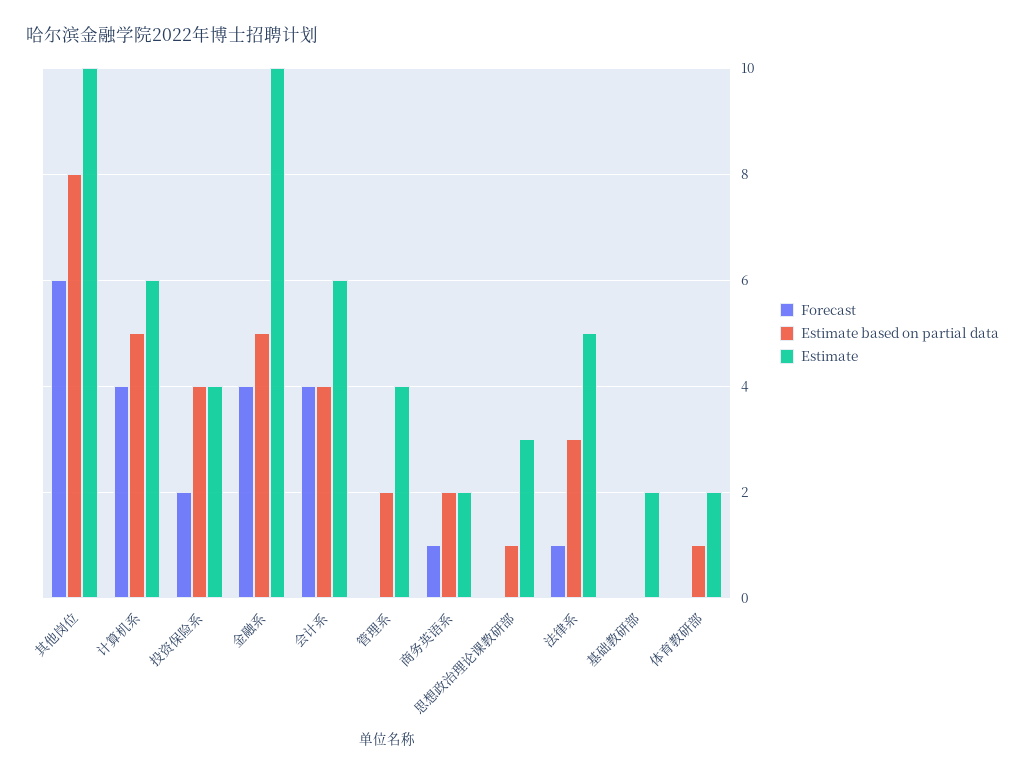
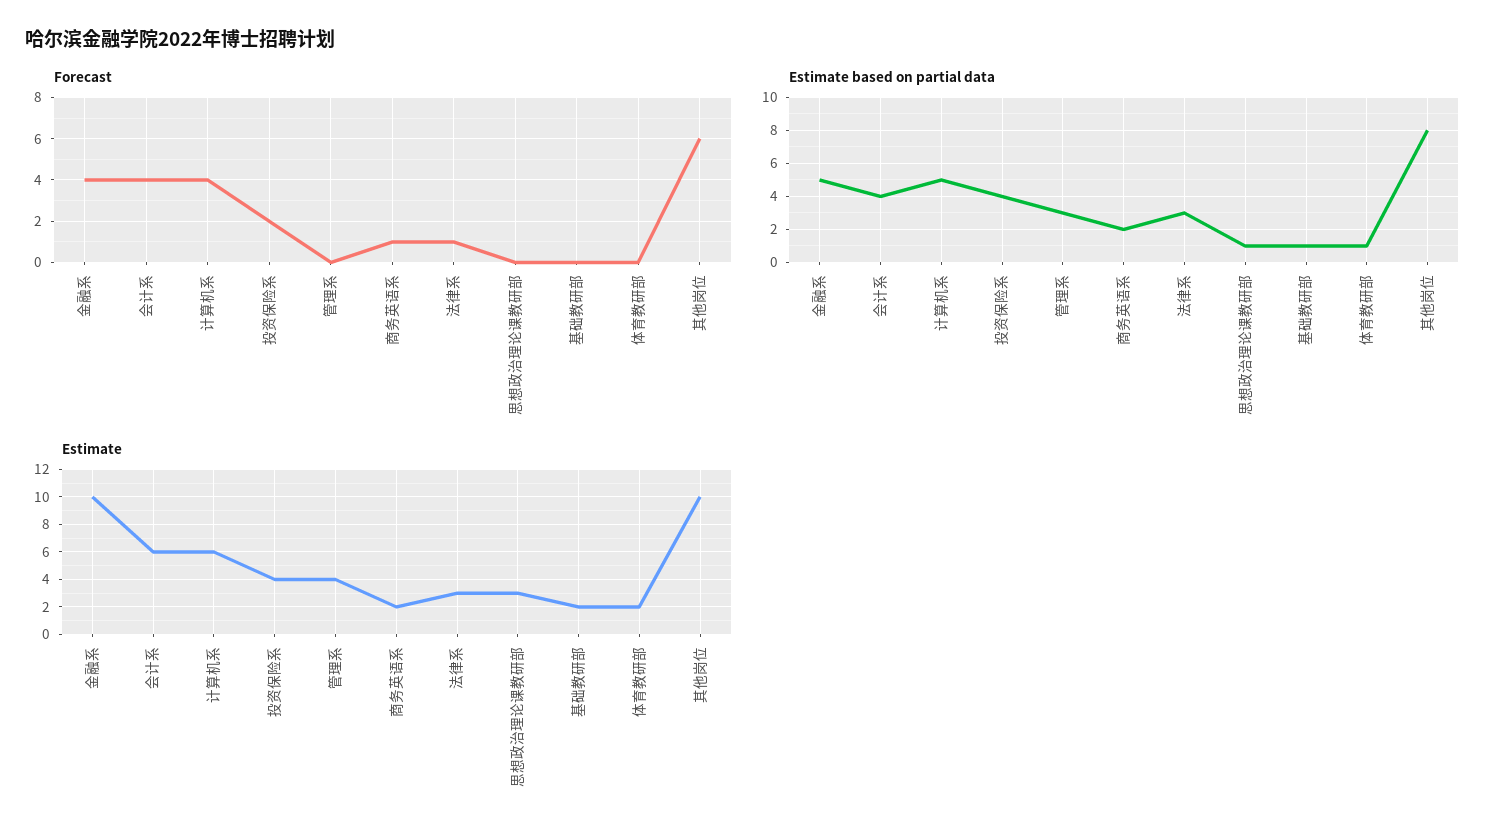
  {
    "Forecast": {
      "其他岗位": 6,
      "计算机系": 4,
      "投资保险系": 2,
      "金融系": 4,
      "会计系": 4,
      "管理系": 0,
      "商务英语系": 1,
      "思想政治理论课教研部": 0,
      "法律系": 1,
      "基础教研部": 0,
      "体育教研部": 0
    },
    "Estimate based on partial data": {
      "其他岗位": 8,
      "计算机系": 5,
      "投资保险系": 4,
      "金融系": 5,
      "会计系": 4,
-     "管理系": 2,
+     "管理系": 3,
      "商务英语系": 2,
      "思想政治理论课教研部": 1,
      "法律系": 3,
-     "基础教研部": 0,
+     "基础教研部": 1,
      "体育教研部": 1
    },
    "Estimate": {
      "其他岗位": 10,
      "计算机系": 6,
      "投资保险系": 4,
      "金融系": 10,
      "会计系": 6,
      "管理系": 4,
      "商务英语系": 2,
      "思想政治理论课教研部": 3,
-     "法律系": 5,
+     "法律系": 3,
      "基础教研部": 2,
      "体育教研部": 2
    }
  }

